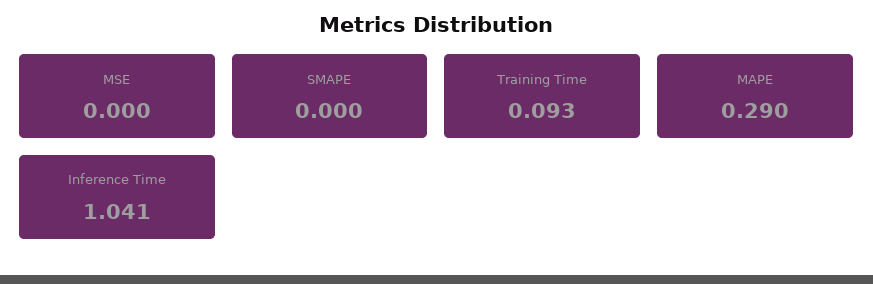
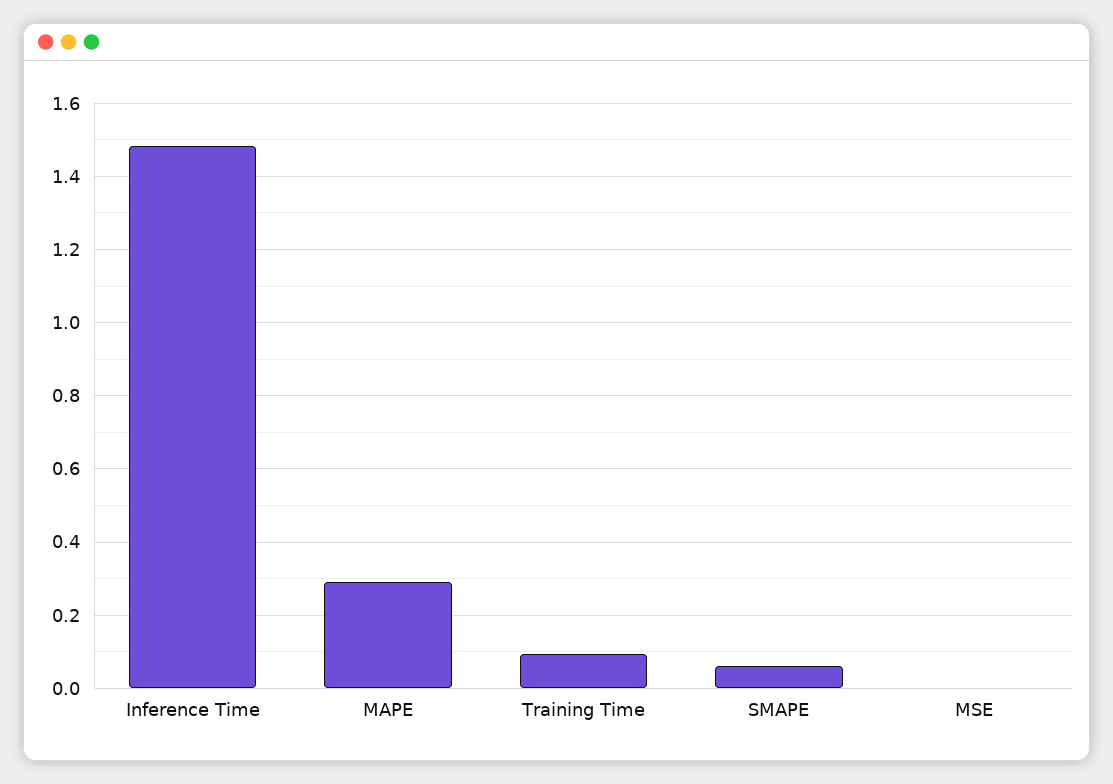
  {
    "MSE": 0,
-   "SMAPE": 0,
+   "SMAPE": 0.06,
    "Training Time": 0.093,
    "MAPE": 0.29,
-   "Inference Time": 1.041
+   "Inference Time": 1.48
  }

